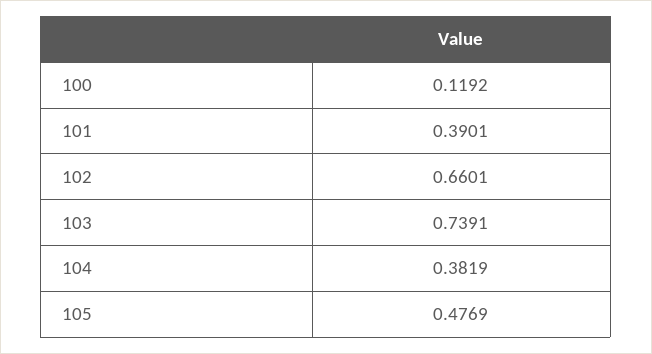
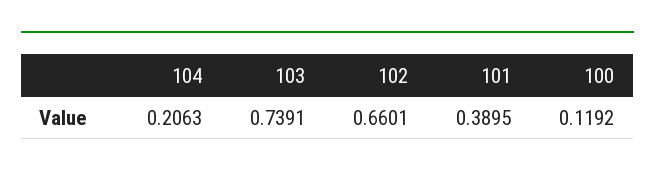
  {
    "100": 0.1192,
-   "101": 0.3901,
+   "101": 0.3895,
    "102": 0.6601,
    "103": 0.7391,
-   "104": 0.3819,
+   "104": 0.2063
-   "105": 0.4769
  }

